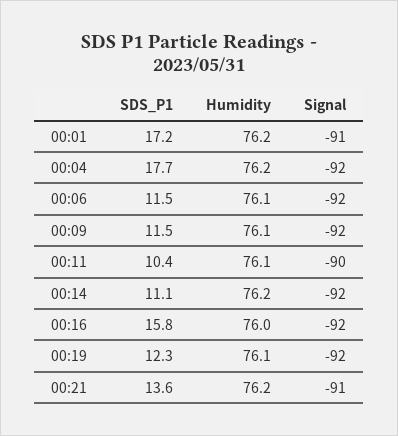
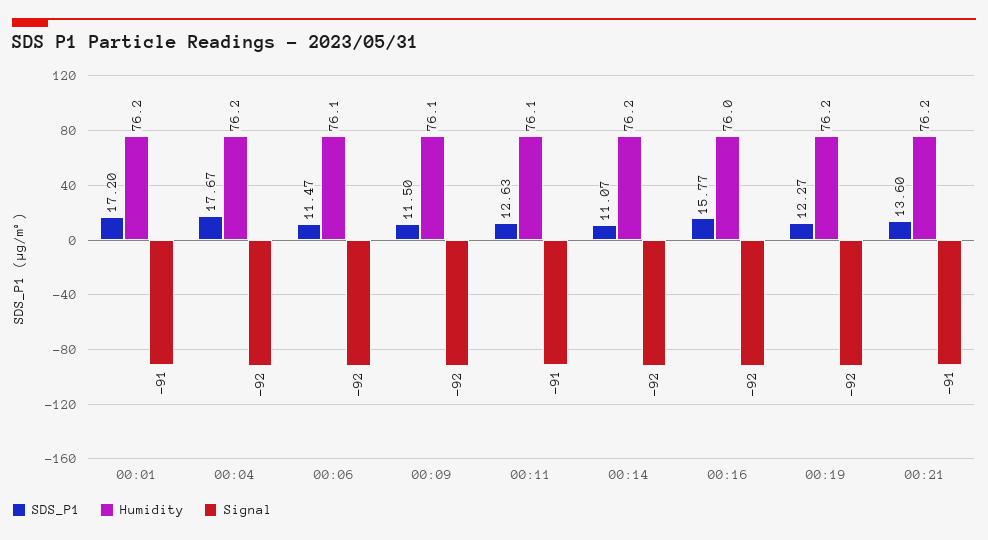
  {
    "SDS_P1": {
      "00:01": 17.2,
      "00:04": 17.67,
      "00:06": 11.47,
      "00:09": 11.5,
-     "00:11": 10.4,
+     "00:11": 12.63,
      "00:14": 11.07,
      "00:16": 15.77,
      "00:19": 12.27,
      "00:21": 13.6
    },
    "Humidity": {
      "00:01": 76.2,
      "00:04": 76.2,
      "00:06": 76.1,
      "00:09": 76.1,
      "00:11": 76.1,
      "00:14": 76.2,
      "00:16": 76,
-     "00:19": 76.1,
+     "00:19": 76.2,
      "00:21": 76.2
    },
    "Signal": {
      "00:01": -91,
      "00:04": -92,
      "00:06": -92,
      "00:09": -92,
-     "00:11": -90,
+     "00:11": -91,
      "00:14": -92,
      "00:16": -92,
      "00:19": -92,
      "00:21": -91
    }
  }

